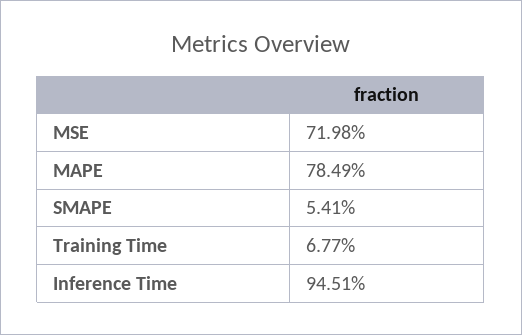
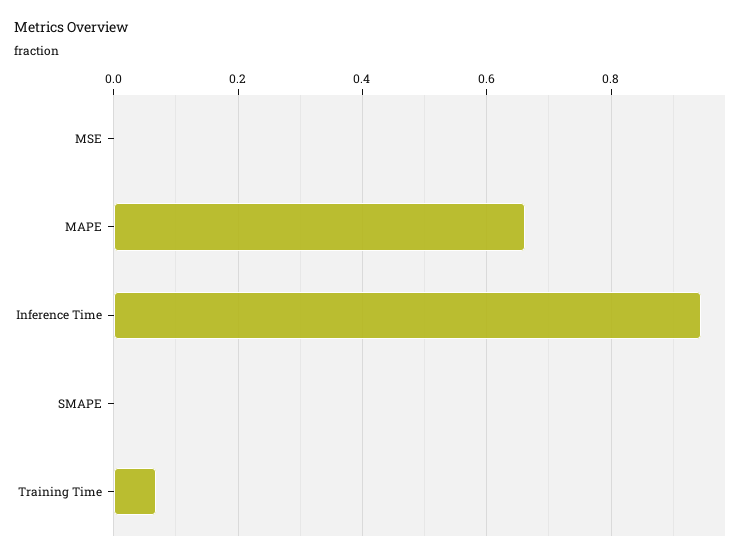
  {
-   "MSE": 0.7198,
+   "MSE": 0,
-   "MAPE": 0.7849,
+   "MAPE": 0.66,
-   "SMAPE": 0.0541,
+   "SMAPE": 0,
    "Training Time": 0.0677,
    "Inference Time": 0.9451
  }

